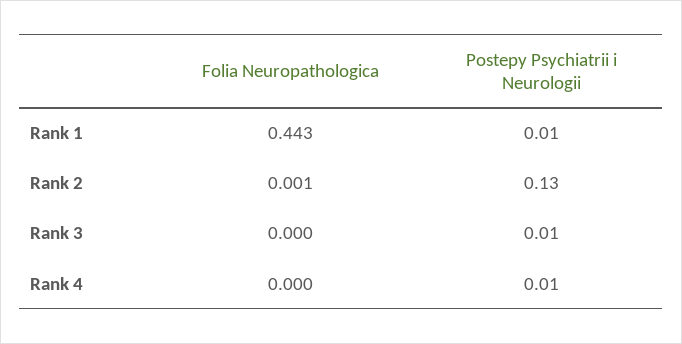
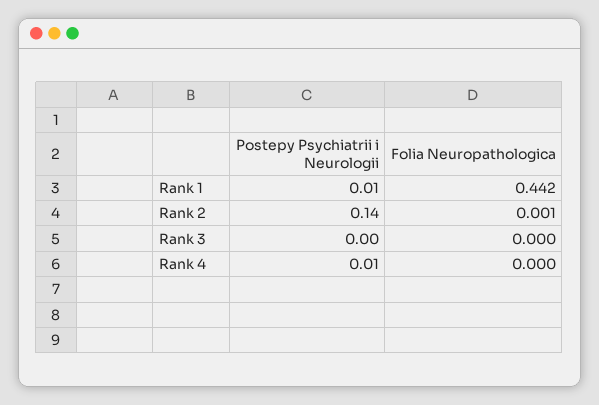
  {
    "Folia Neuropathologica": {
-     "Rank 1": 0.443,
+     "Rank 1": 0.442,
      "Rank 2": 0.001,
      "Rank 3": 0,
      "Rank 4": 0
    },
    "Postepy Psychiatrii i Neurologii": {
      "Rank 1": 0.01,
-     "Rank 2": 0.13,
+     "Rank 2": 0.14,
-     "Rank 3": 0.01,
+     "Rank 3": 0,
      "Rank 4": 0.01
    }
  }

